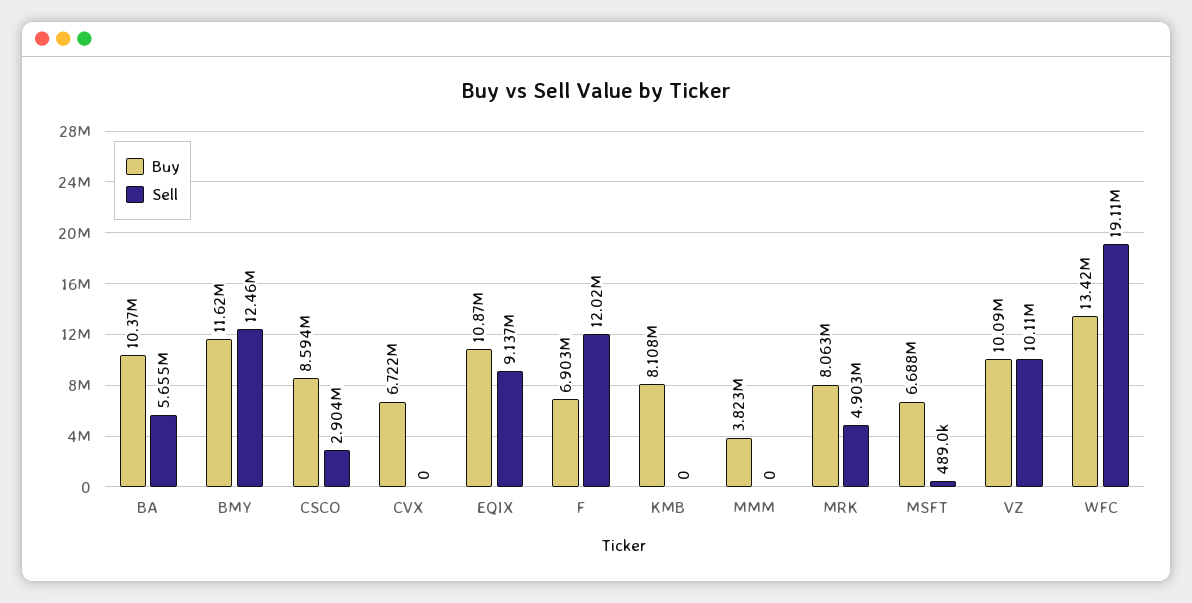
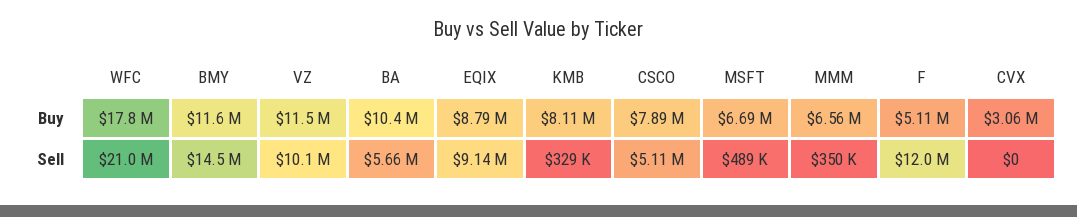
  {
    "Buy": {
      "BA": 10370000,
      "BMY": 11620000,
-     "CSCO": 8594000,
+     "CSCO": 7890000,
-     "CVX": 6722000,
+     "CVX": 3060000,
-     "EQIX": 10870000,
+     "EQIX": 8790000,
-     "F": 6903000,
+     "F": 5110000,
      "KMB": 8108000,
-     "MMM": 3823000,
+     "MMM": 6560000,
-     "MRK": 8063000,
      "MSFT": 6688000,
-     "VZ": 10090000,
+     "VZ": 11500000,
-     "WFC": 13420000
+     "WFC": 17800000
    },
    "Sell": {
      "BA": 5655000,
-     "BMY": 12460000,
+     "BMY": 14500000,
-     "CSCO": 2904000,
+     "CSCO": 5110000,
      "CVX": 0,
      "EQIX": 9137000,
      "F": 12020000,
-     "KMB": 0,
+     "KMB": 329000,
-     "MMM": 0,
+     "MMM": 350000,
-     "MRK": 4903000,
      "MSFT": 489000,
      "VZ": 10110000,
-     "WFC": 19110000
+     "WFC": 21000000
    }
  }

